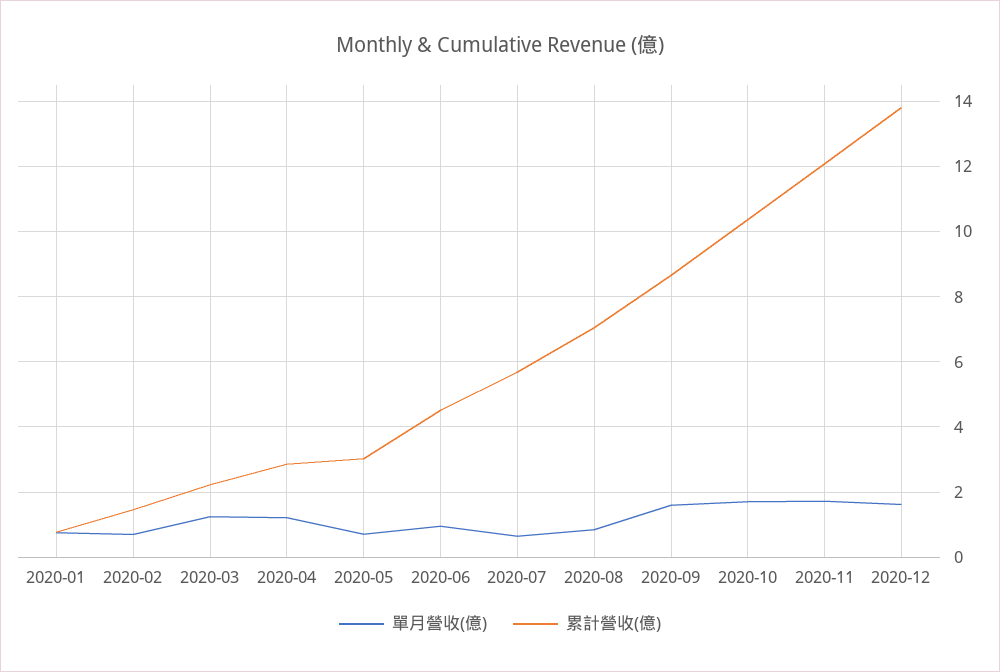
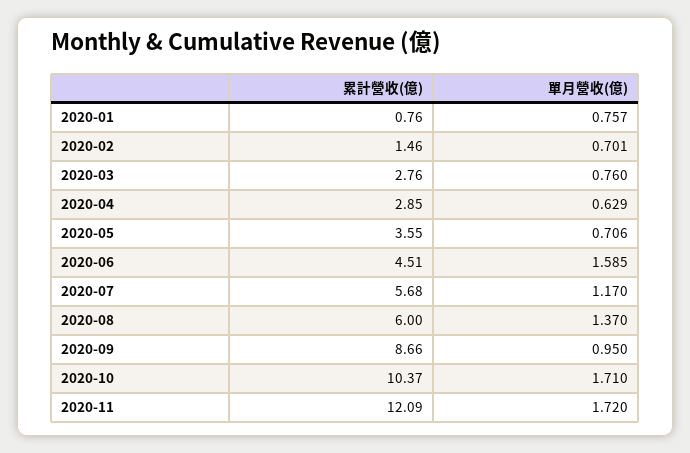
  {
    "單月營收(億)": {
      "2020-01": 0.757,
      "2020-02": 0.701,
-     "2020-03": 1.2,
+     "2020-03": 0.76,
-     "2020-04": 1.2,
+     "2020-04": 0.629,
      "2020-05": 0.706,
-     "2020-06": 1,
+     "2020-06": 1.585,
-     "2020-07": 0.6,
+     "2020-07": 1.17,
-     "2020-08": 0.8,
+     "2020-08": 1.37,
-     "2020-09": 1.6,
+     "2020-09": 0.95,
      "2020-10": 1.71,
-     "2020-11": 1.72,
+     "2020-11": 1.72
-     "2020-12": 1.6
    },
    "累計營收(億)": {
      "2020-01": 0.76,
      "2020-02": 1.46,
-     "2020-03": 2.2,
+     "2020-03": 2.76,
      "2020-04": 2.85,
-     "2020-05": 3,
+     "2020-05": 3.55,
      "2020-06": 4.51,
      "2020-07": 5.68,
-     "2020-08": 7,
+     "2020-08": 6,
      "2020-09": 8.66,
      "2020-10": 10.37,
-     "2020-11": 12.09,
+     "2020-11": 12.09
-     "2020-12": 13.8
    }
  }

